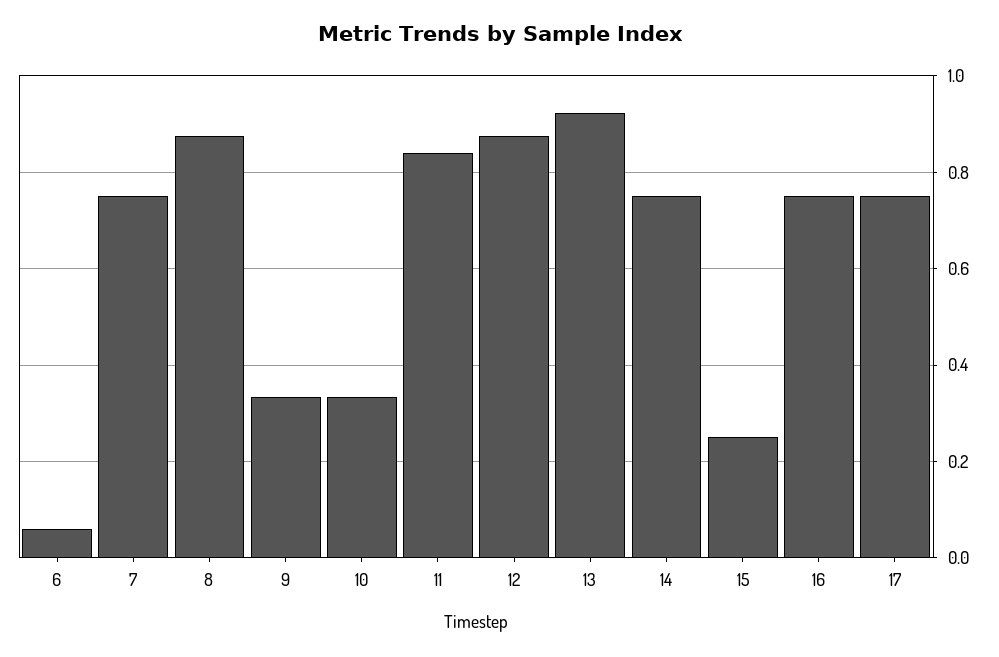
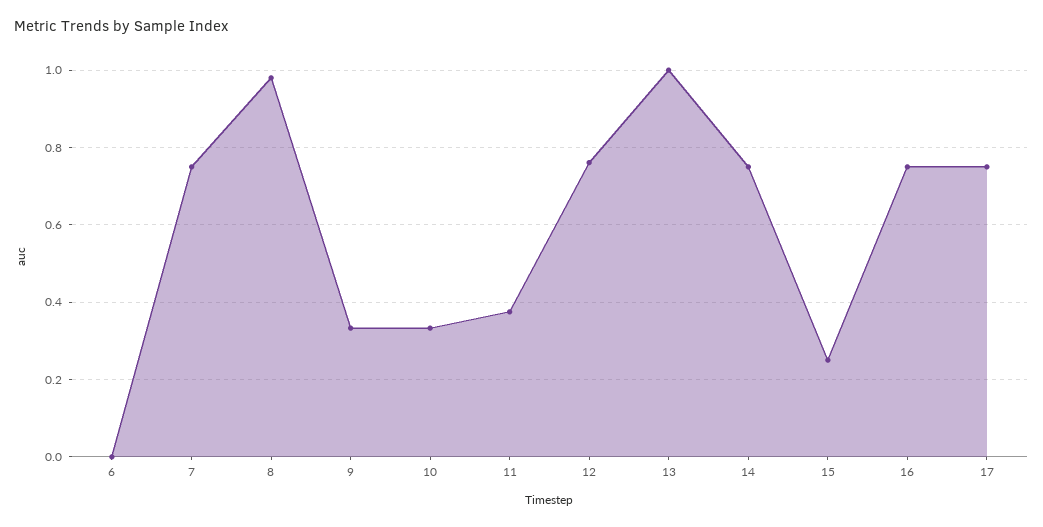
  {
-   "6": 0.06,
+   "6": 0,
    "7": 0.76,
-   "8": 0.88,
+   "8": 0.98,
    "9": 0.34,
    "10": 0.34,
-   "11": 0.84,
+   "11": 0.38,
-   "12": 0.88,
+   "12": 0.76,
-   "13": 0.92,
+   "13": 1,
    "14": 0.76,
    "15": 0.26,
    "16": 0.76,
    "17": 0.76
  }

